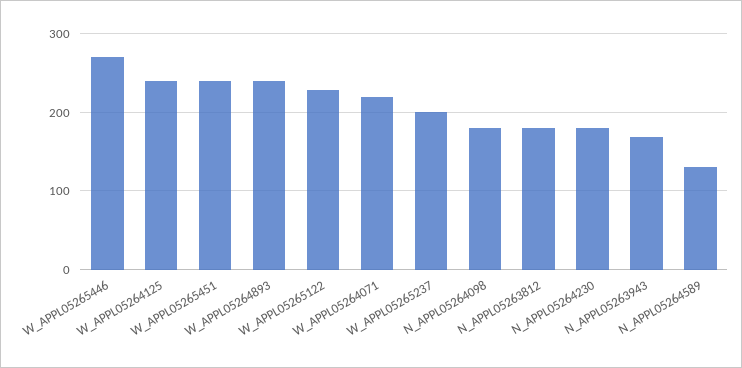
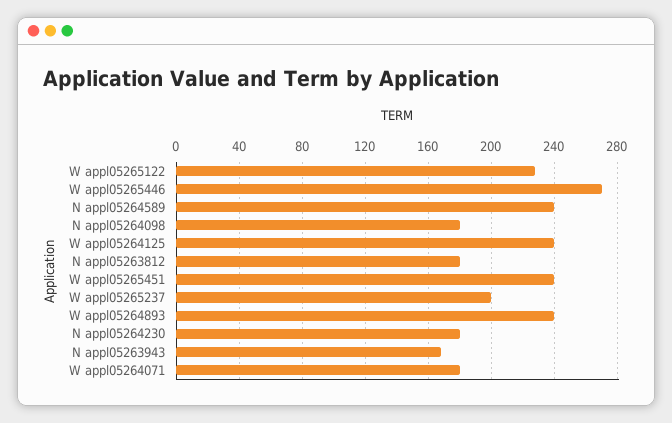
  {
    "W_APPL05265446": 270,
    "W_APPL05264125": 240,
    "W_APPL05265451": 240,
    "W_APPL05264893": 240,
    "W_APPL05265122": 230,
-   "W_APPL05264071": 220,
+   "W_APPL05264071": 180,
    "W_APPL05265237": 200,
    "N_APPL05264098": 180,
    "N_APPL05263812": 180,
    "N_APPL05264230": 180,
    "N_APPL05263943": 170,
-   "N_APPL05264589": 130
+   "N_APPL05264589": 240
  }

